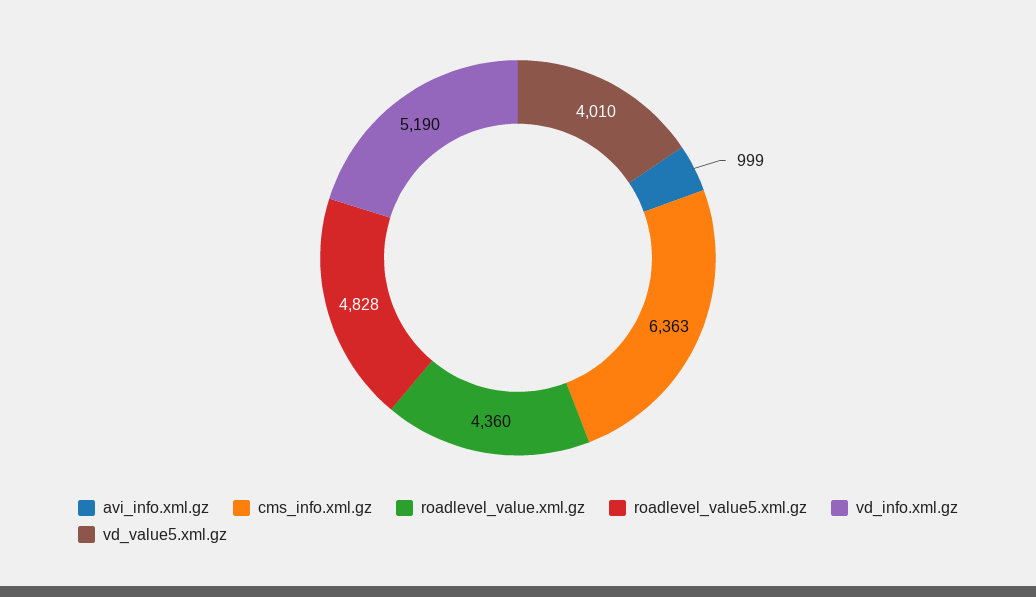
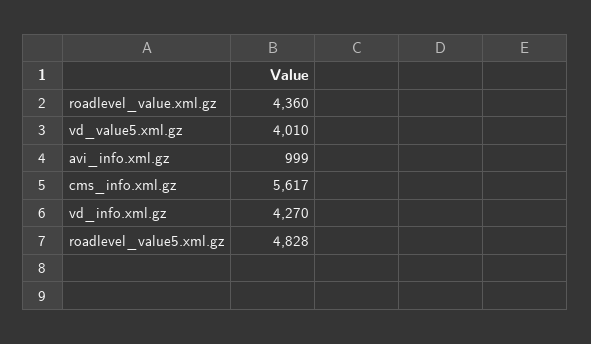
  {
    "avi_info.xml.gz": 999,
-   "cms_info.xml.gz": 6363,
+   "cms_info.xml.gz": 5617,
    "roadlevel_value.xml.gz": 4360,
    "roadlevel_value5.xml.gz": 4828,
-   "vd_info.xml.gz": 5190,
+   "vd_info.xml.gz": 4270,
    "vd_value5.xml.gz": 4010
  }

